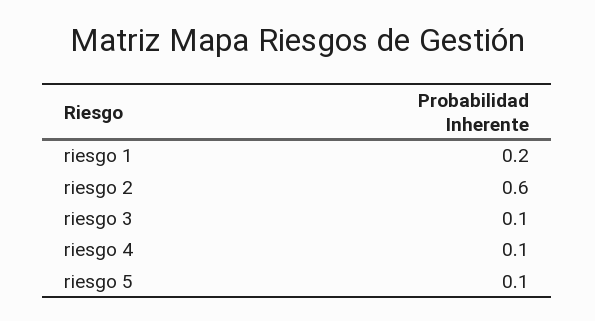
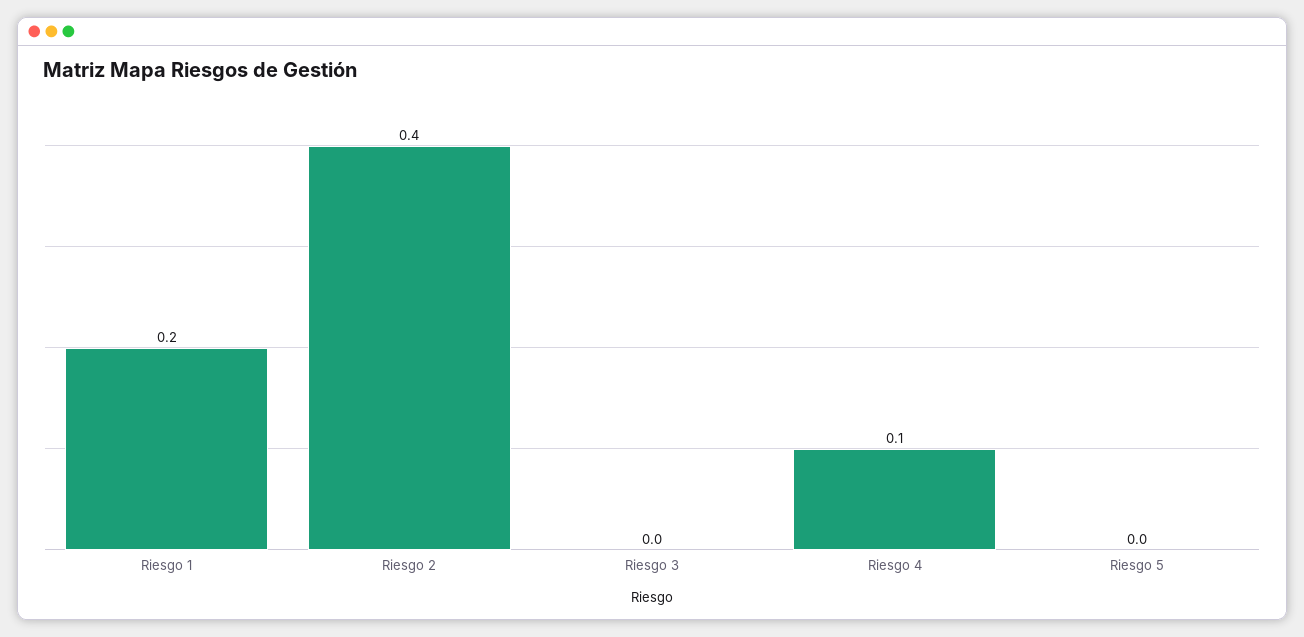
  {
    "riesgo 1": 0.2,
-   "riesgo 2": 0.6,
+   "riesgo 2": 0.4,
-   "riesgo 3": 0.1,
+   "riesgo 3": 0,
    "riesgo 4": 0.1,
-   "riesgo 5": 0.1
+   "riesgo 5": 0
  }

